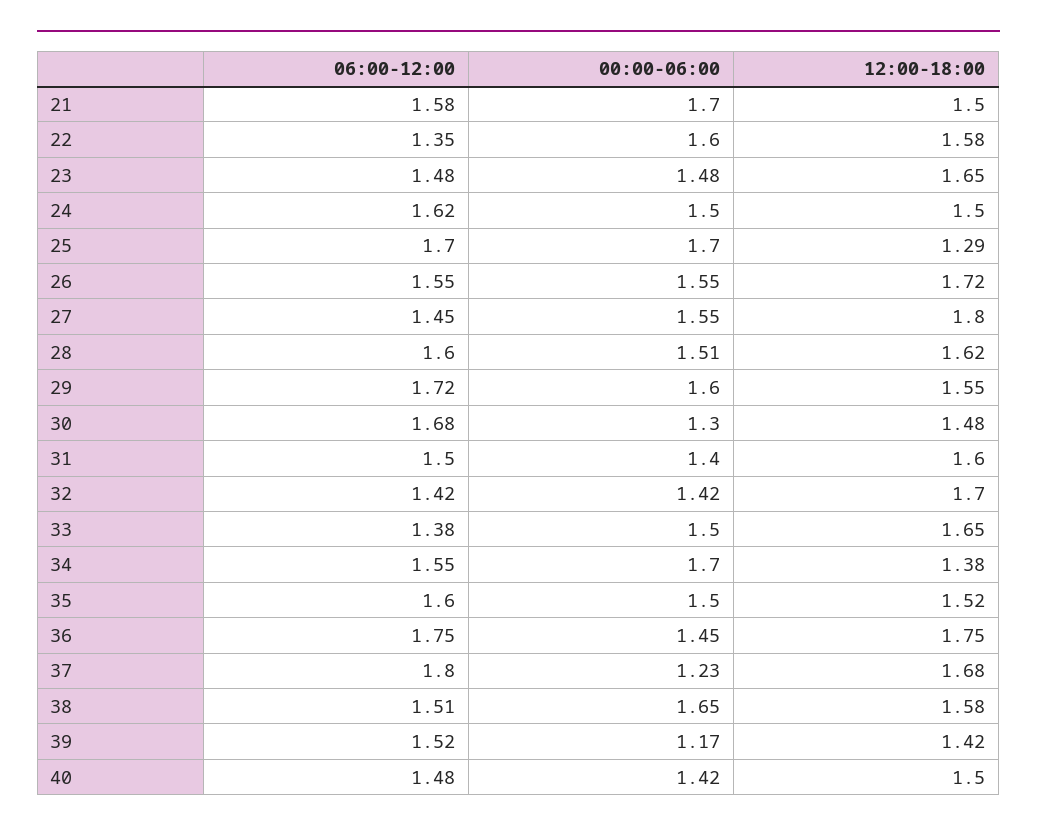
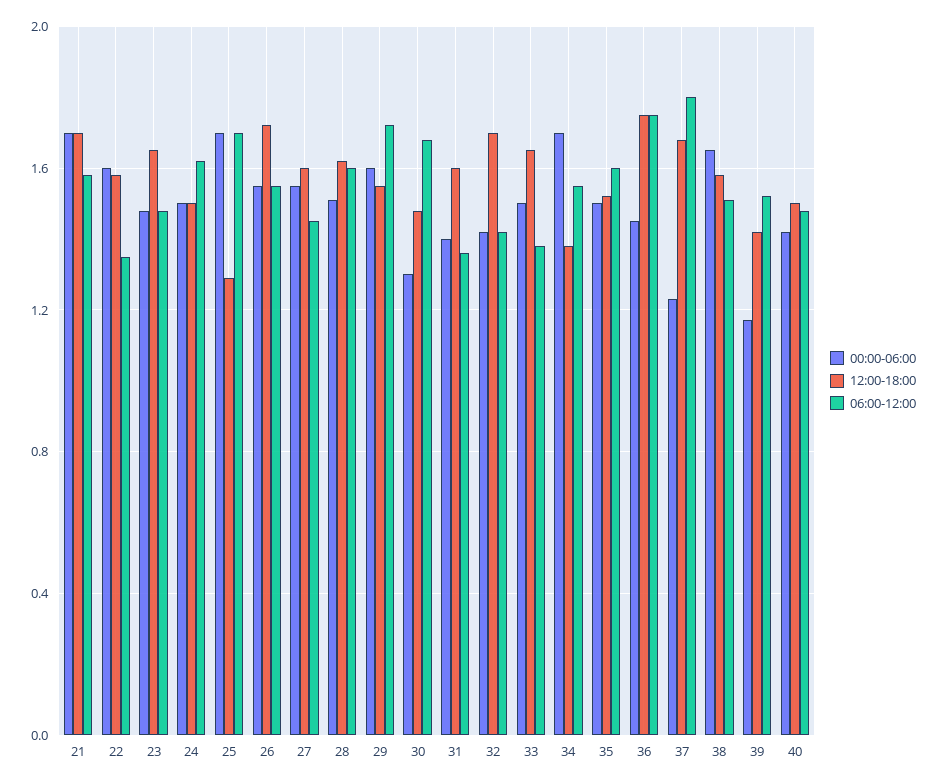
  {
    "06:00-12:00": {
      "21": 1.58,
      "22": 1.35,
      "23": 1.48,
      "24": 1.62,
      "25": 1.7,
      "26": 1.55,
      "27": 1.45,
      "28": 1.6,
      "29": 1.72,
      "30": 1.68,
-     "31": 1.5,
+     "31": 1.35,
      "32": 1.42,
      "33": 1.38,
      "34": 1.55,
      "35": 1.6,
      "36": 1.75,
      "37": 1.8,
      "38": 1.51,
      "39": 1.52,
      "40": 1.48
    },
    "00:00-06:00": {
      "21": 1.7,
      "22": 1.6,
      "23": 1.48,
      "24": 1.5,
      "25": 1.7,
      "26": 1.55,
      "27": 1.55,
      "28": 1.51,
      "29": 1.6,
      "30": 1.3,
      "31": 1.4,
      "32": 1.42,
      "33": 1.5,
      "34": 1.7,
      "35": 1.5,
      "36": 1.45,
      "37": 1.23,
      "38": 1.65,
      "39": 1.17,
      "40": 1.42
    },
    "12:00-18:00": {
-     "21": 1.5,
+     "21": 1.7,
      "22": 1.58,
      "23": 1.65,
      "24": 1.5,
      "25": 1.29,
      "26": 1.72,
-     "27": 1.8,
+     "27": 1.6,
      "28": 1.62,
      "29": 1.55,
      "30": 1.48,
      "31": 1.6,
      "32": 1.7,
      "33": 1.65,
      "34": 1.38,
      "35": 1.52,
      "36": 1.75,
      "37": 1.68,
      "38": 1.58,
      "39": 1.42,
      "40": 1.5
    }
  }

